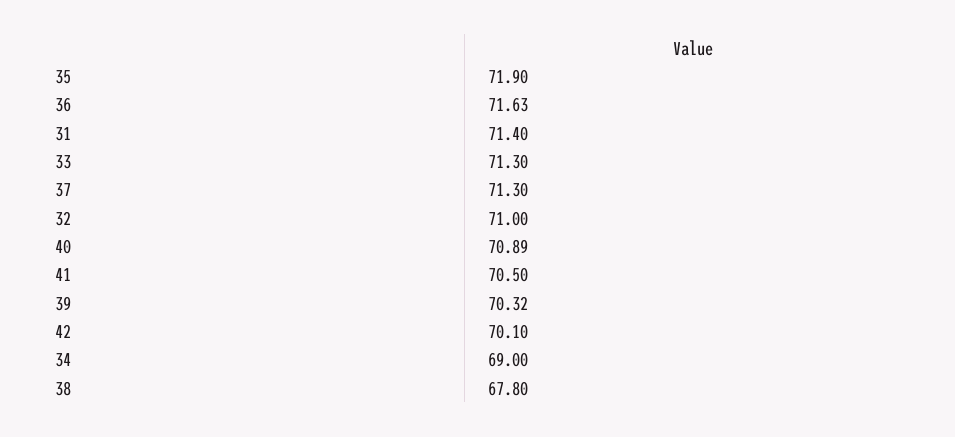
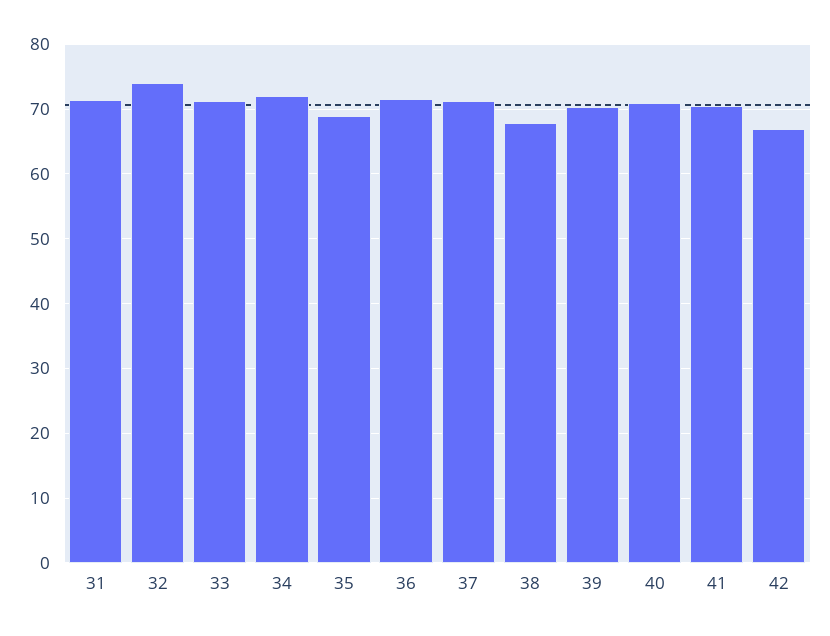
  {
-   "35": 71.9,
+   "35": 69,
    "36": 71.63,
    "31": 71.4,
    "33": 71.3,
    "37": 71.3,
-   "32": 71,
+   "32": 74,
    "40": 70.89,
    "41": 70.5,
    "39": 70.32,
-   "42": 70.1,
+   "42": 67,
-   "34": 69,
+   "34": 72,
    "38": 67.8
  }

